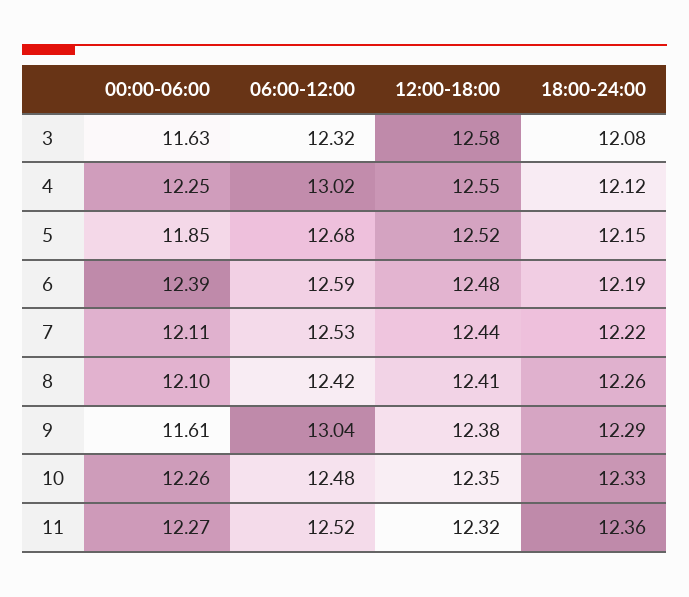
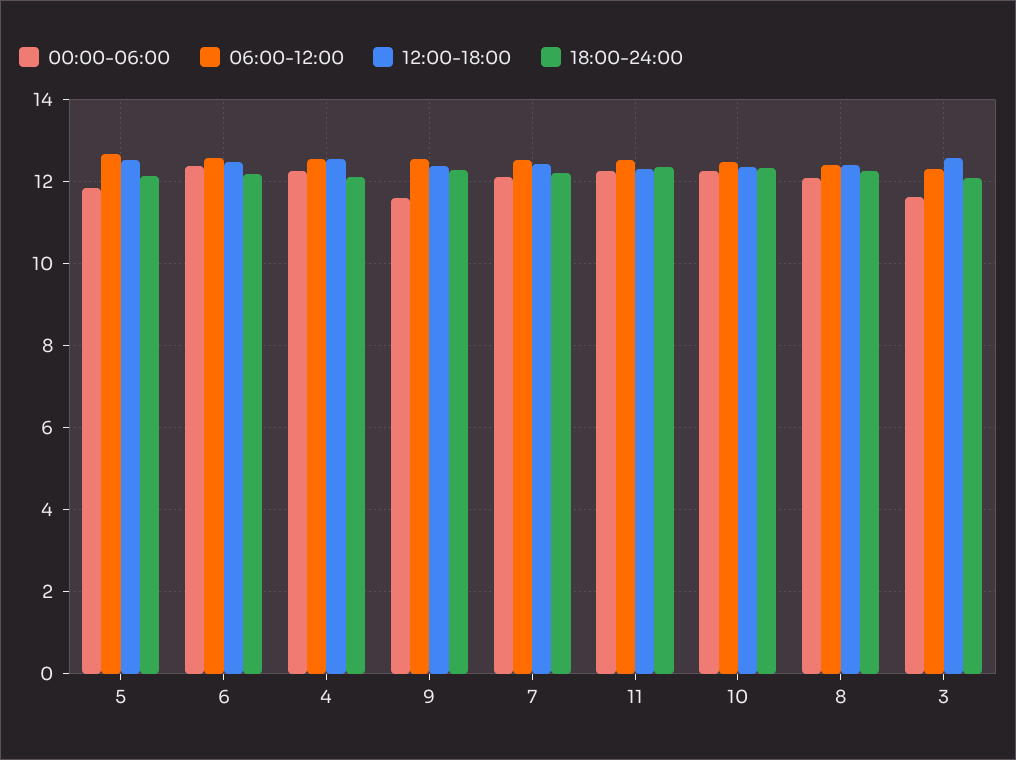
  {
    "00:00-06:00": {
      "3": 11.63,
      "4": 12.25,
      "5": 11.85,
      "6": 12.39,
      "7": 12.11,
      "8": 12.1,
      "9": 11.61,
      "10": 12.26,
      "11": 12.27
    },
    "06:00-12:00": {
      "3": 12.32,
-     "4": 13.02,
+     "4": 12.6,
      "5": 12.68,
      "6": 12.59,
      "7": 12.53,
      "8": 12.42,
-     "9": 13.04,
+     "9": 12.6,
      "10": 12.48,
      "11": 12.52
    },
    "12:00-18:00": {
      "3": 12.58,
      "4": 12.55,
      "5": 12.52,
      "6": 12.48,
      "7": 12.44,
      "8": 12.41,
      "9": 12.38,
      "10": 12.35,
      "11": 12.32
    },
    "18:00-24:00": {
      "3": 12.08,
      "4": 12.12,
      "5": 12.15,
      "6": 12.19,
      "7": 12.22,
      "8": 12.26,
      "9": 12.29,
      "10": 12.33,
      "11": 12.36
    }
  }

